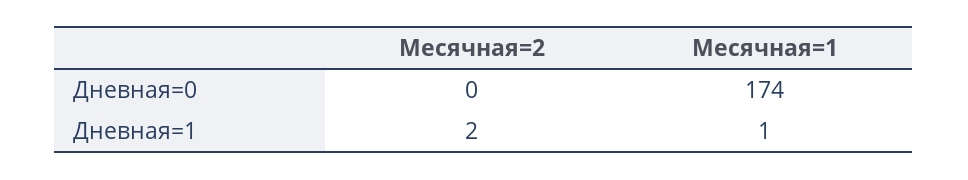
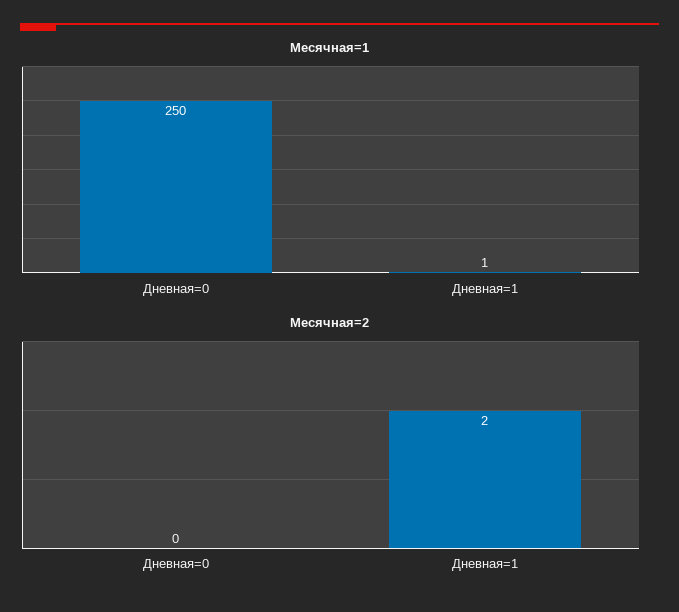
  {
    "Месячная=2": {
      "Дневная=0": 0,
      "Дневная=1": 2
    },
    "Месячная=1": {
-     "Дневная=0": 174,
+     "Дневная=0": 250,
      "Дневная=1": 1
    }
  }

